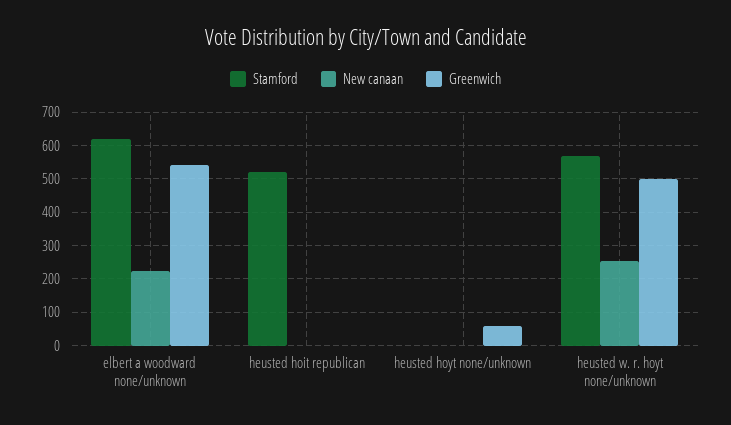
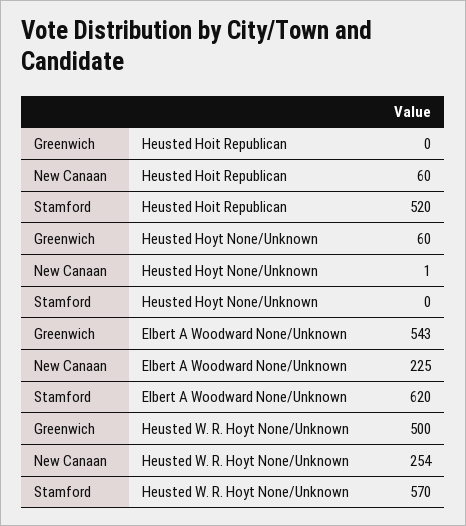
  {
    "Stamford": {
      "elbert a woodward none/unknown": 620,
      "heusted hoit republican": 520,
      "heusted hoyt none/unknown": 0,
      "heusted w. r. hoyt none/unknown": 570
    },
    "New canaan": {
      "elbert a woodward none/unknown": 225,
-     "heusted hoit republican": 0,
+     "heusted hoit republican": 60,
      "heusted hoyt none/unknown": 1,
      "heusted w. r. hoyt none/unknown": 254
    },
    "Greenwich": {
      "elbert a woodward none/unknown": 543,
      "heusted hoit republican": 0,
      "heusted hoyt none/unknown": 60,
      "heusted w. r. hoyt none/unknown": 500
    }
  }

